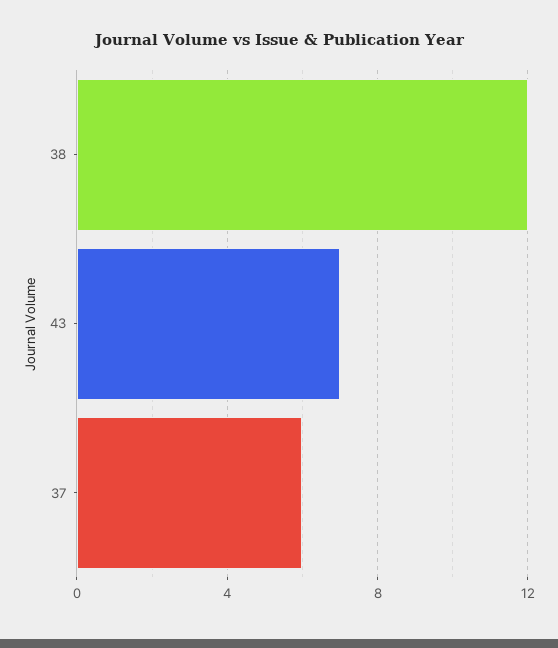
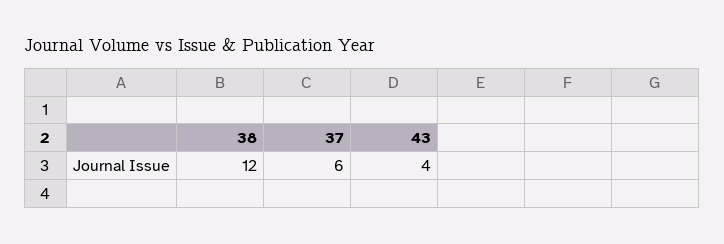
  {
    "38": 12,
-   "43": 7,
+   "43": 4,
    "37": 6
  }

